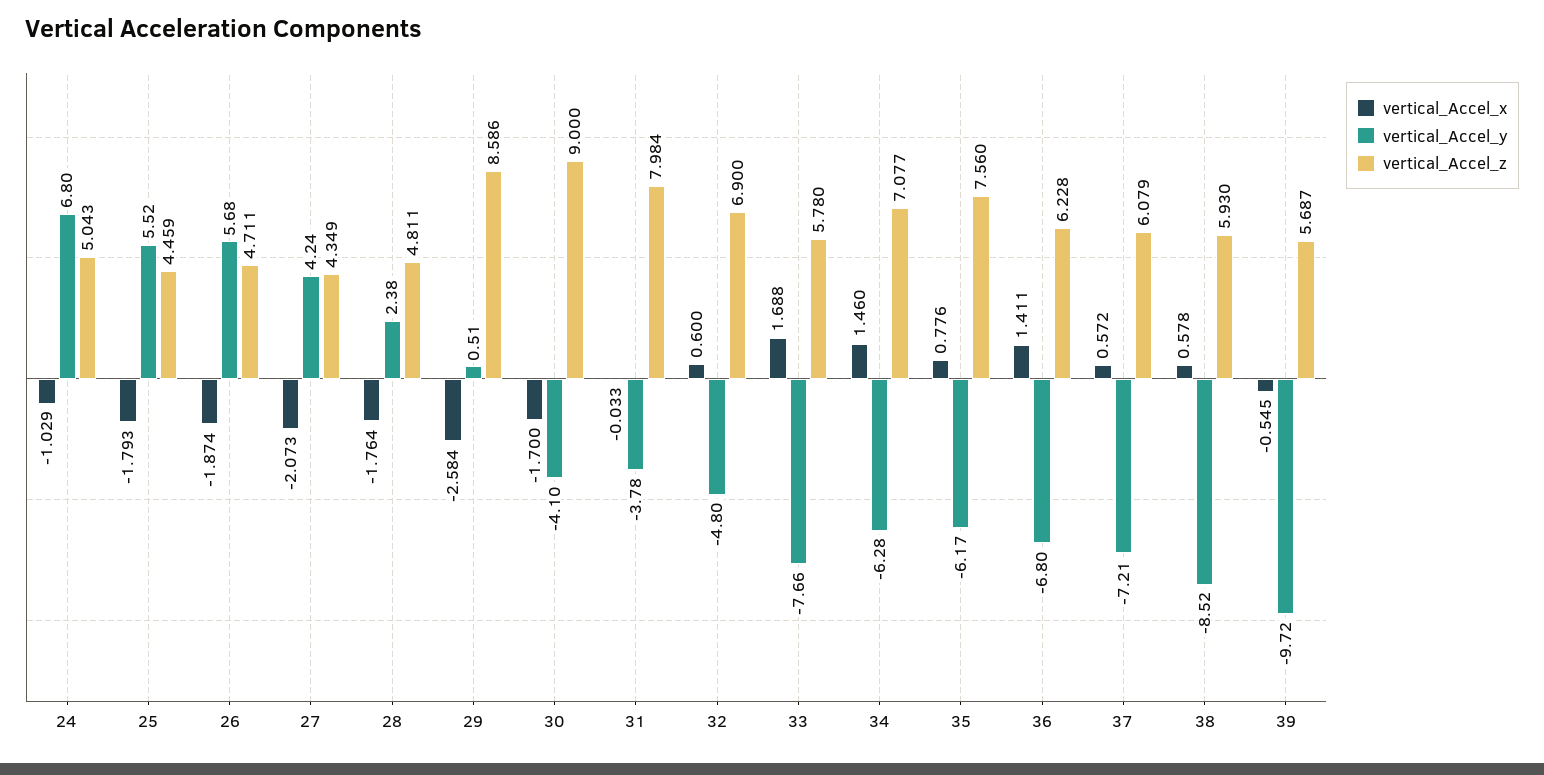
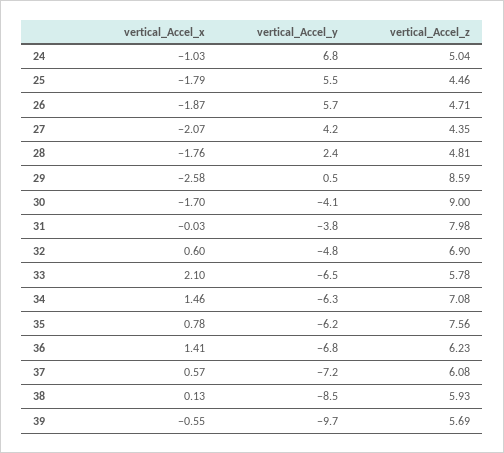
  {
    "vertical_Accel_x": {
      "24": -1.029,
      "25": -1.793,
      "26": -1.874,
      "27": -2.073,
      "28": -1.764,
      "29": -2.584,
      "30": -1.7,
      "31": -0.033,
      "32": 0.6,
-     "33": 1.688,
+     "33": 2.1,
      "34": 1.46,
      "35": 0.776,
      "36": 1.411,
      "37": 0.572,
-     "38": 0.578,
+     "38": 0.13,
      "39": -0.545
    },
    "vertical_Accel_y": {
      "24": 6.8,
      "25": 5.52,
      "26": 5.68,
      "27": 4.24,
      "28": 2.38,
      "29": 0.51,
      "30": -4.1,
      "31": -3.78,
      "32": -4.8,
-     "33": -7.66,
+     "33": -6.5,
      "34": -6.28,
      "35": -6.17,
      "36": -6.8,
      "37": -7.21,
      "38": -8.52,
      "39": -9.72
    },
    "vertical_Accel_z": {
      "24": 5.043,
      "25": 4.459,
      "26": 4.711,
      "27": 4.349,
      "28": 4.811,
      "29": 8.586,
      "30": 9,
      "31": 7.984,
      "32": 6.9,
      "33": 5.78,
      "34": 7.077,
      "35": 7.56,
      "36": 6.228,
      "37": 6.079,
      "38": 5.93,
      "39": 5.687
    }
  }

